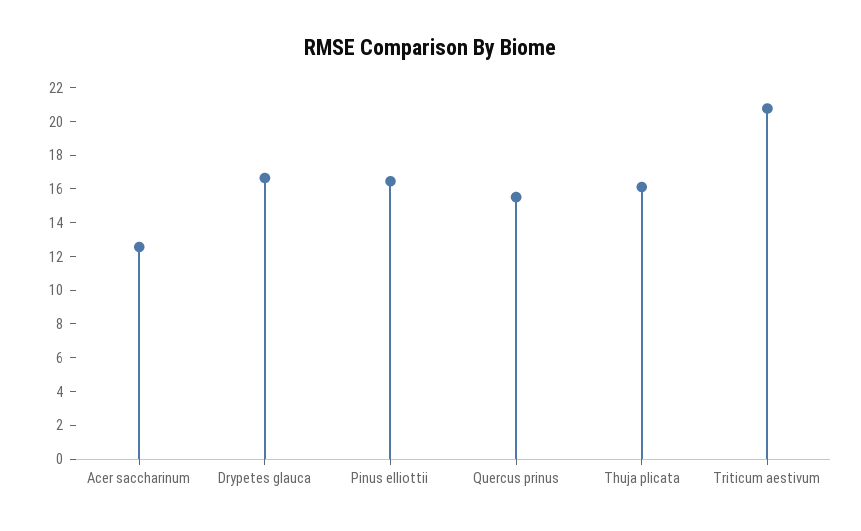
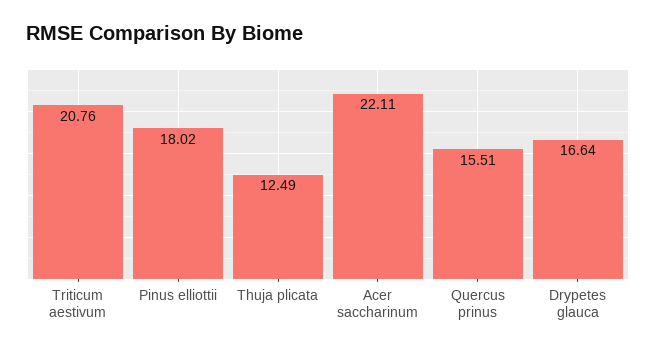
  {
-   "Acer saccharinum": 12.5,
+   "Acer saccharinum": 22.11,
    "Drypetes glauca": 16.64,
-   "Pinus elliottii": 16.5,
+   "Pinus elliottii": 18.02,
    "Quercus prinus": 15.51,
-   "Thuja plicata": 16,
+   "Thuja plicata": 12.49,
    "Triticum aestivum": 20.76
  }

